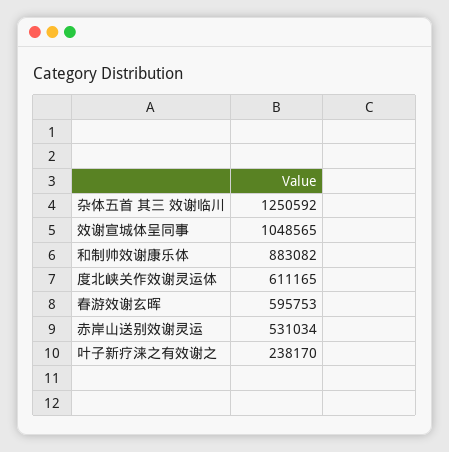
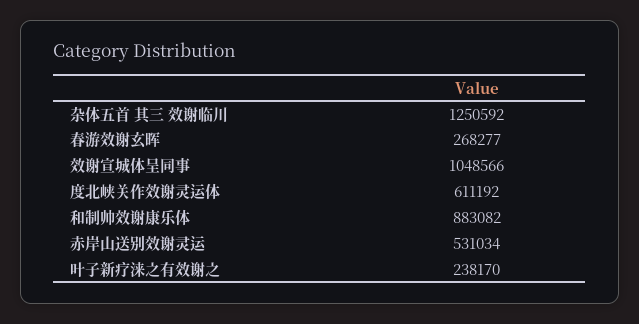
  {
    "杂体五首 其三 效谢临川": 1250592,
-   "效谢宣城体呈同事": 1048565,
+   "效谢宣城体呈同事": 1048566,
    "和制帅效谢康乐体": 883082,
-   "度北峡关作效谢灵运体": 611165,
+   "度北峡关作效谢灵运体": 611192,
-   "春游效谢玄晖": 595753,
+   "春游效谢玄晖": 268277,
    "赤岸山送别效谢灵运": 531034,
    "叶子新疗涞之有效谢之": 238170
  }

